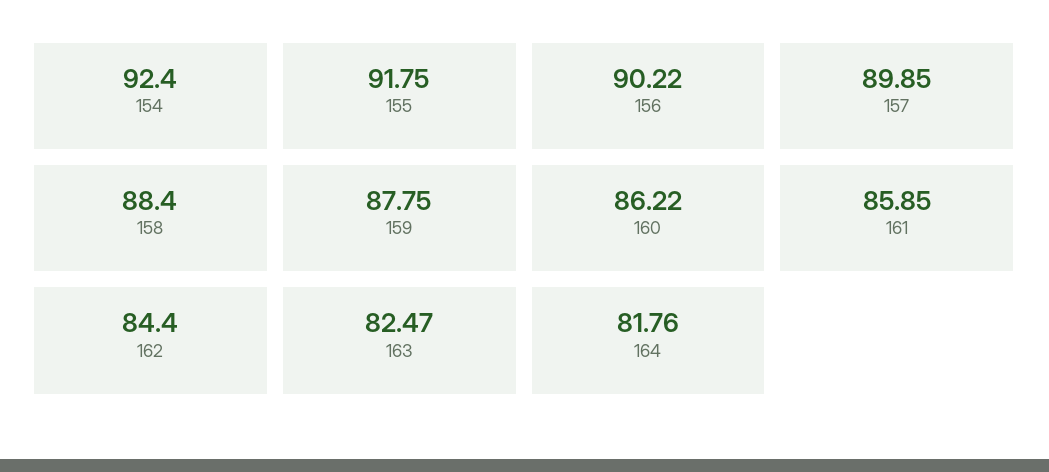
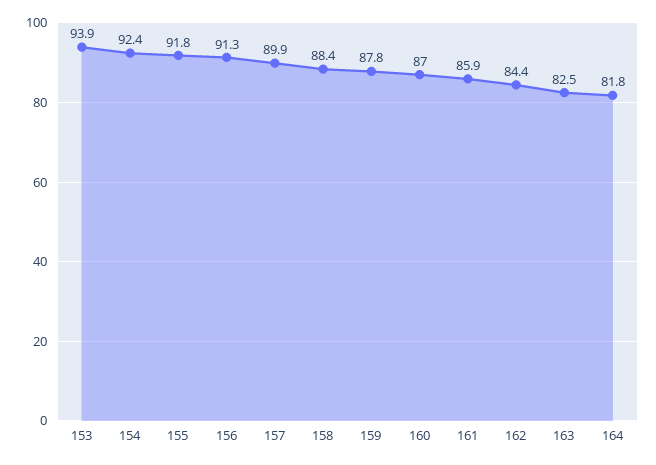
  {
    "154": 92.4,
    "155": 91.75,
-   "156": 90.22,
+   "156": 91.3,
    "157": 89.85,
    "158": 88.4,
    "159": 87.75,
-   "160": 86.22,
+   "160": 87,
    "161": 85.85,
    "162": 84.4,
    "163": 82.47,
-   "164": 81.76
+   "164": 81.76,
+   "153": 93.9
  }

